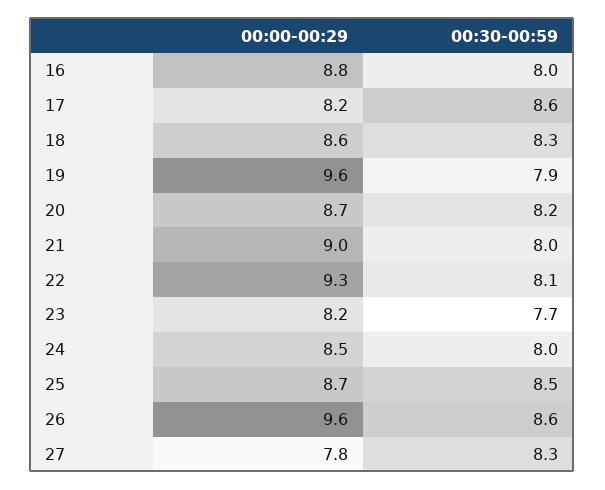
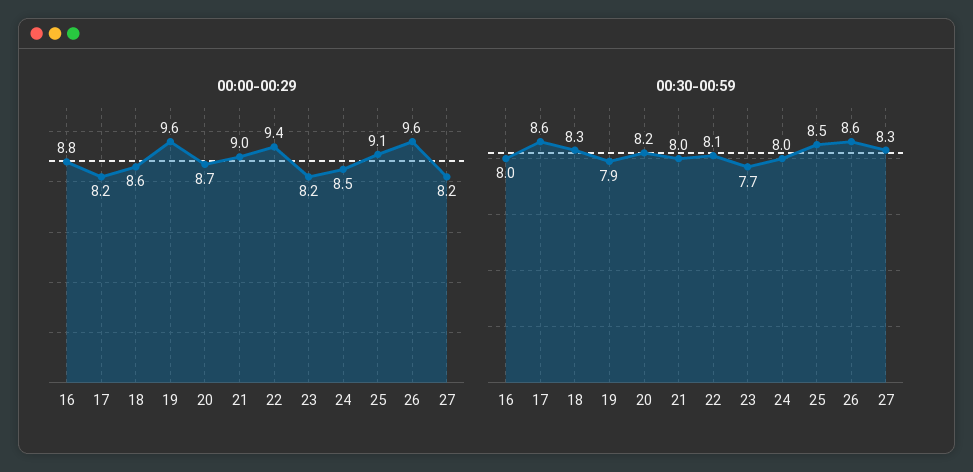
  {
    "00:00-00:29": {
      "16": 8.8,
      "17": 8.2,
      "18": 8.6,
      "19": 9.6,
      "20": 8.7,
      "21": 9,
-     "22": 9.3,
+     "22": 9.4,
      "23": 8.2,
      "24": 8.5,
-     "25": 8.7,
+     "25": 9.1,
      "26": 9.6,
-     "27": 7.8
+     "27": 8.2
    },
    "00:30-00:59": {
      "16": 8,
      "17": 8.6,
      "18": 8.3,
      "19": 7.9,
      "20": 8.2,
      "21": 8,
      "22": 8.1,
      "23": 7.7,
      "24": 8,
      "25": 8.5,
      "26": 8.6,
      "27": 8.3
    }
  }

